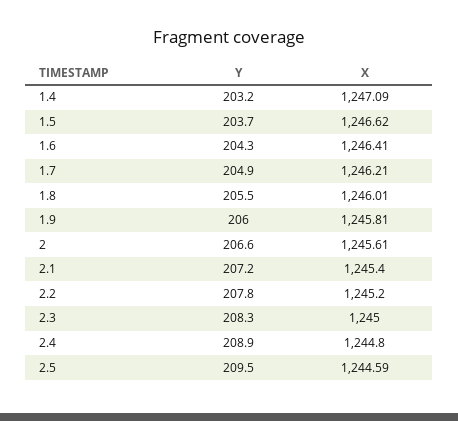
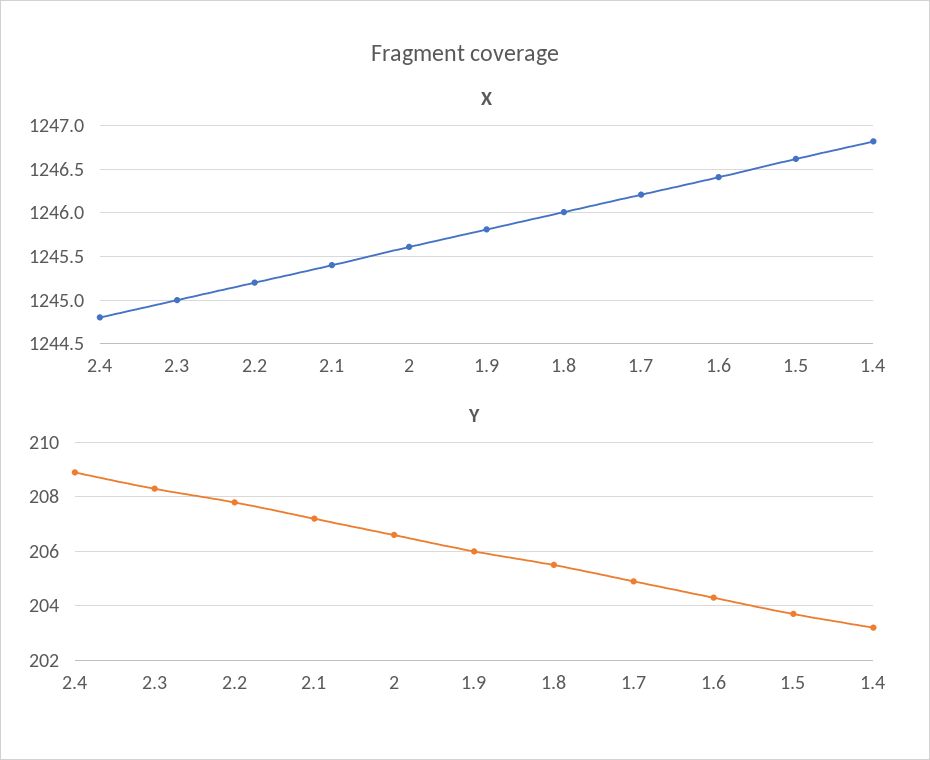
  {
    "Y": {
      "1.4": 203.2,
      "1.5": 203.7,
      "1.6": 204.3,
      "1.7": 204.9,
      "1.8": 205.5,
      "1.9": 206,
      "2": 206.6,
      "2.1": 207.2,
      "2.2": 207.8,
      "2.3": 208.3,
-     "2.4": 208.9,
+     "2.4": 208.9
-     "2.5": 209.5
    },
    "X": {
-     "1.4": 1247.09,
+     "1.4": 1246.8,
      "1.5": 1246.62,
      "1.6": 1246.41,
      "1.7": 1246.21,
      "1.8": 1246.01,
      "1.9": 1245.81,
      "2": 1245.61,
      "2.1": 1245.4,
      "2.2": 1245.2,
      "2.3": 1245,
-     "2.4": 1244.8,
+     "2.4": 1244.8
-     "2.5": 1244.59
    }
  }

